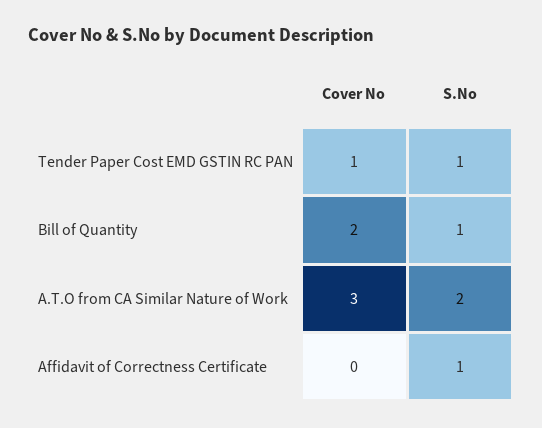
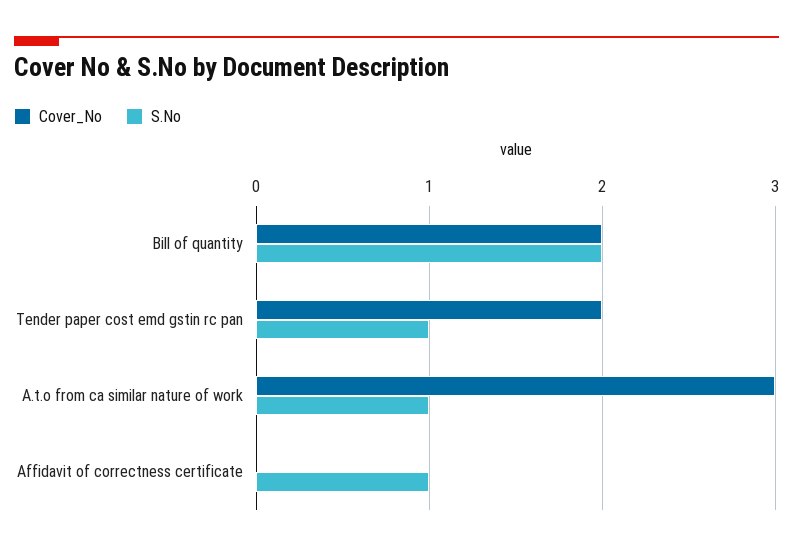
  {
    "Cover No": {
-     "Tender Paper Cost EMD GSTIN RC PAN": 1,
+     "Tender Paper Cost EMD GSTIN RC PAN": 2,
      "Bill of Quantity": 2,
      "A.T.O from CA Similar Nature of Work": 3,
      "Affidavit of Correctness Certificate": 0
    },
    "S.No": {
      "Tender Paper Cost EMD GSTIN RC PAN": 1,
-     "Bill of Quantity": 1,
+     "Bill of Quantity": 2,
-     "A.T.O from CA Similar Nature of Work": 2,
+     "A.T.O from CA Similar Nature of Work": 1,
      "Affidavit of Correctness Certificate": 1
    }
  }

